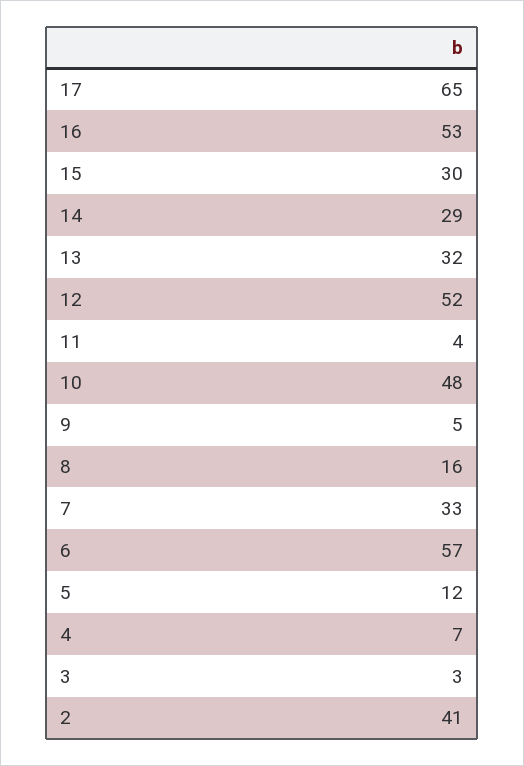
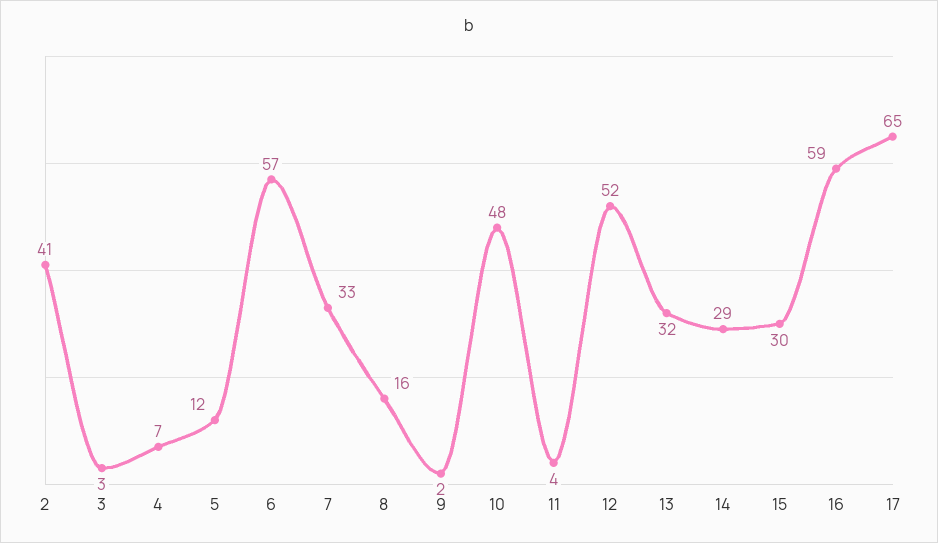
  {
    "17": 65,
-   "16": 53,
+   "16": 59,
    "15": 30,
    "14": 29,
    "13": 32,
    "12": 52,
    "11": 4,
    "10": 48,
-   "9": 5,
+   "9": 2,
    "8": 16,
    "7": 33,
    "6": 57,
    "5": 12,
    "4": 7,
    "3": 3,
    "2": 41
  }

